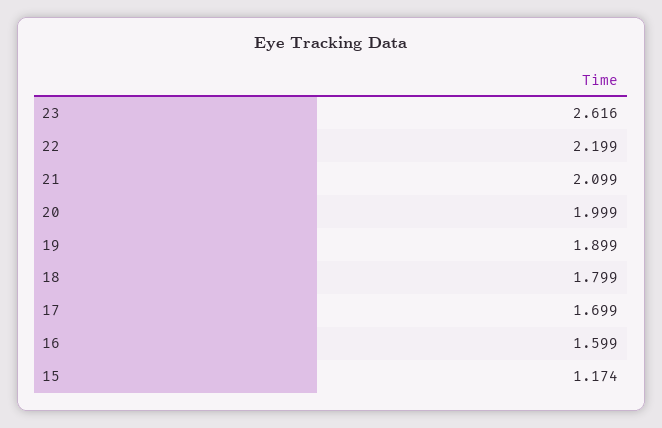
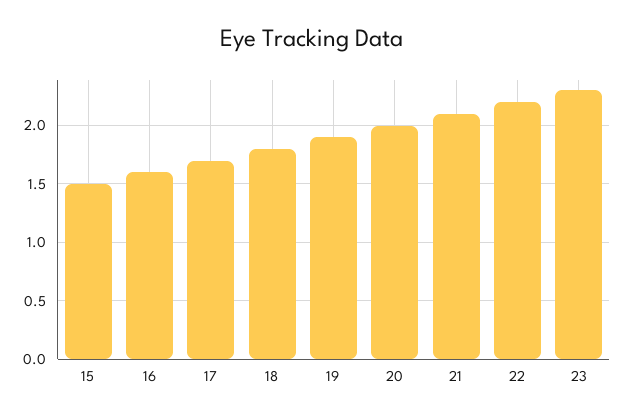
  {
-   "23": 2.616,
+   "23": 2.3,
    "22": 2.199,
    "21": 2.099,
    "20": 1.999,
    "19": 1.899,
    "18": 1.799,
    "17": 1.699,
    "16": 1.599,
-   "15": 1.174
+   "15": 1.5
  }

